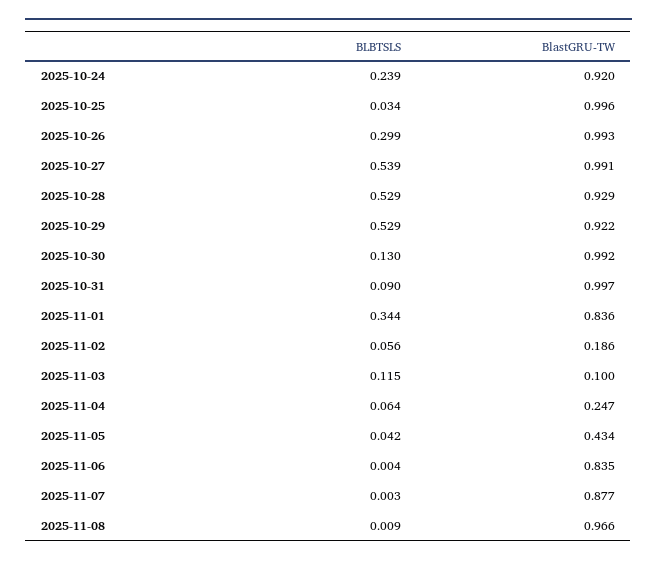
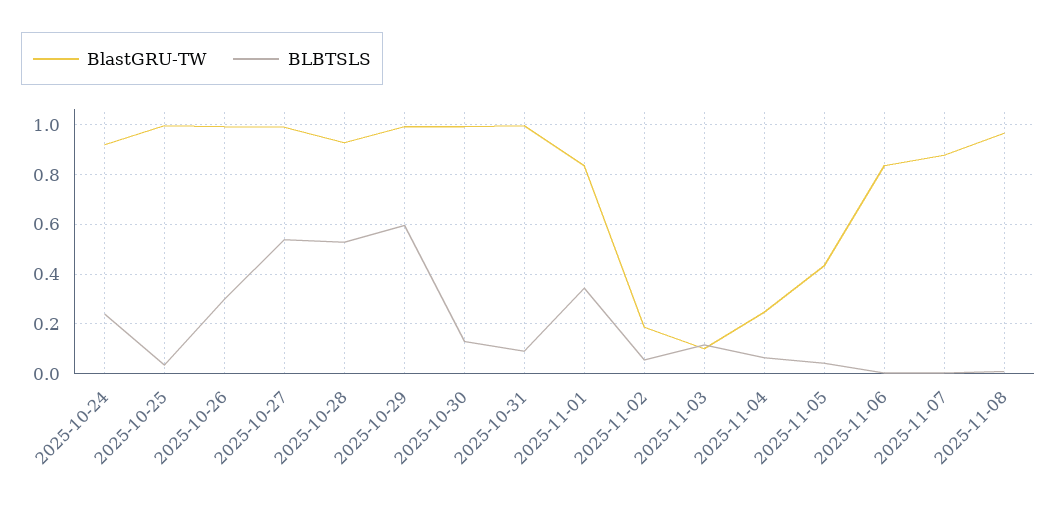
  {
    "BLBTSLS": {
      "2025-10-24": 0.239,
      "2025-10-25": 0.034,
      "2025-10-26": 0.299,
      "2025-10-27": 0.539,
      "2025-10-28": 0.529,
-     "2025-10-29": 0.529,
+     "2025-10-29": 0.6,
      "2025-10-30": 0.13,
      "2025-10-31": 0.09,
      "2025-11-01": 0.344,
      "2025-11-02": 0.056,
      "2025-11-03": 0.115,
      "2025-11-04": 0.064,
      "2025-11-05": 0.042,
      "2025-11-06": 0.004,
      "2025-11-07": 0.003,
      "2025-11-08": 0.009
    },
    "BlastGRU-TW": {
      "2025-10-24": 0.92,
      "2025-10-25": 0.996,
      "2025-10-26": 0.993,
      "2025-10-27": 0.991,
      "2025-10-28": 0.929,
-     "2025-10-29": 0.922,
+     "2025-10-29": 1,
      "2025-10-30": 0.992,
      "2025-10-31": 0.997,
      "2025-11-01": 0.836,
      "2025-11-02": 0.186,
      "2025-11-03": 0.1,
      "2025-11-04": 0.247,
      "2025-11-05": 0.434,
      "2025-11-06": 0.835,
      "2025-11-07": 0.877,
      "2025-11-08": 0.966
    }
  }

